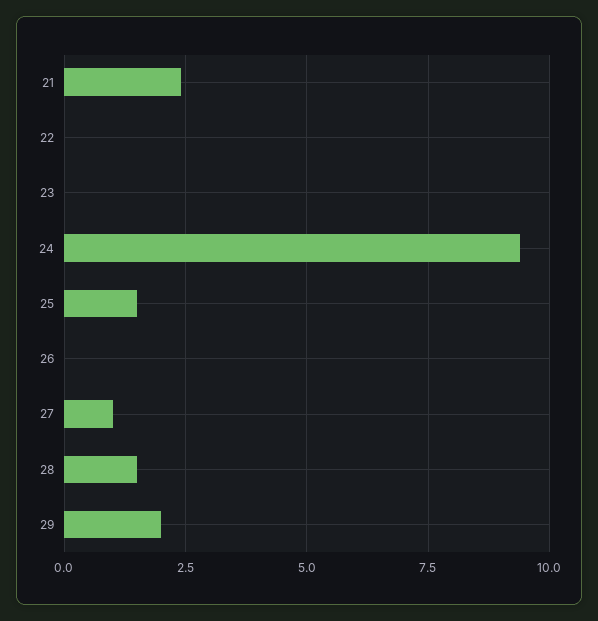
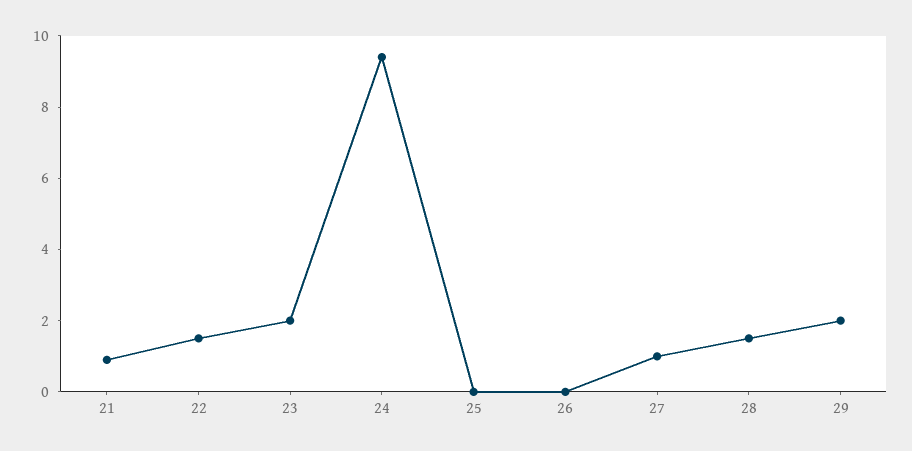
  {
-   "21": 2.5,
+   "21": 1,
-   "22": 0,
+   "22": 1.5,
-   "23": 0,
+   "23": 2,
    "24": 9.5,
-   "25": 1.5,
+   "25": 0,
    "26": 0,
    "27": 1,
    "28": 1.5,
    "29": 2
  }

